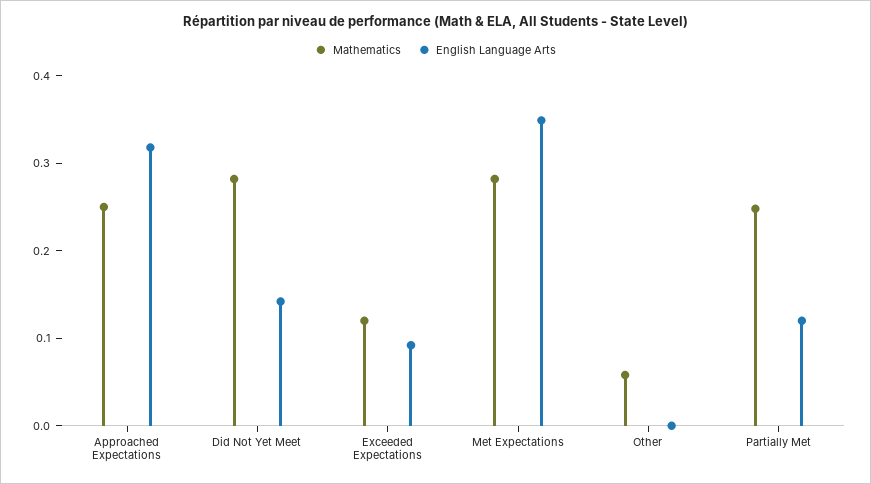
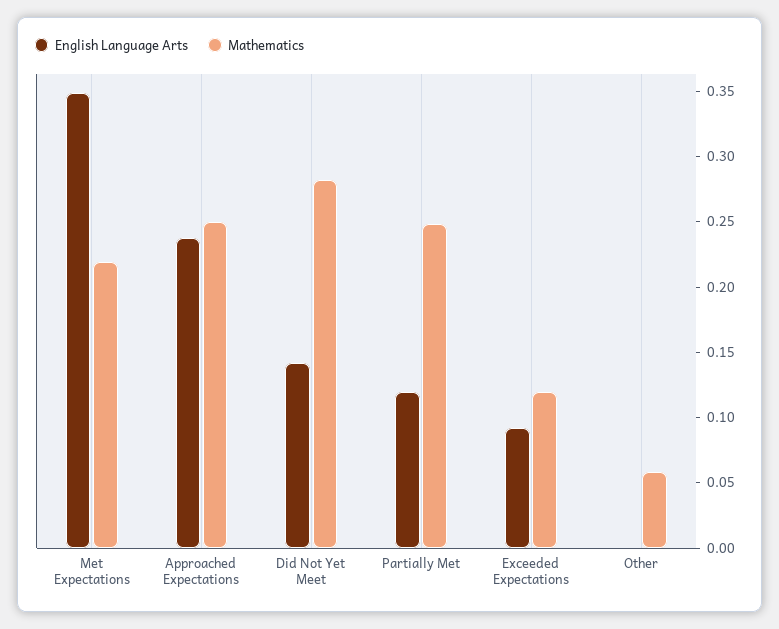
  {
    "Mathematics": {
      "Approached Expectations": 0.25,
      "Did Not Yet Meet": 0.28,
      "Exceeded Expectations": 0.12,
-     "Met Expectations": 0.28,
+     "Met Expectations": 0.22,
      "Other": 0.06,
      "Partially Met": 0.25
    },
    "English Language Arts": {
-     "Approached Expectations": 0.32,
+     "Approached Expectations": 0.24,
      "Did Not Yet Meet": 0.14,
      "Exceeded Expectations": 0.09,
      "Met Expectations": 0.35,
      "Other": 0,
      "Partially Met": 0.12
    }
  }

